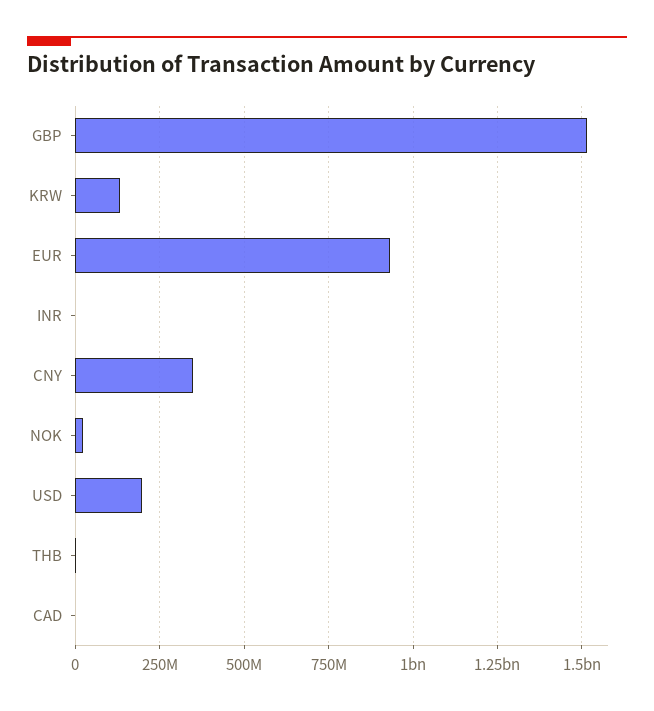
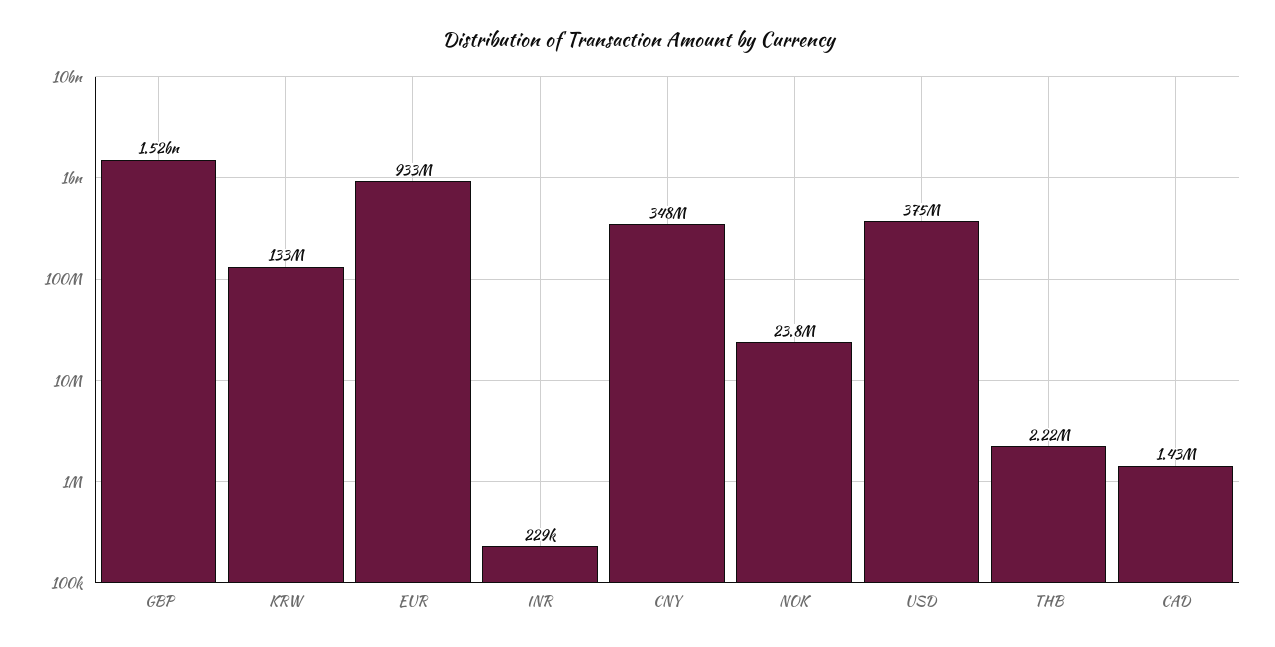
  {
    "GBP": 1520000000,
    "KRW": 133000000,
    "EUR": 933000000,
    "INR": 229000,
    "CNY": 348000000,
    "NOK": 23800000,
-   "USD": 200000000,
+   "USD": 375000000,
    "THB": 2220000,
    "CAD": 1430000
  }

